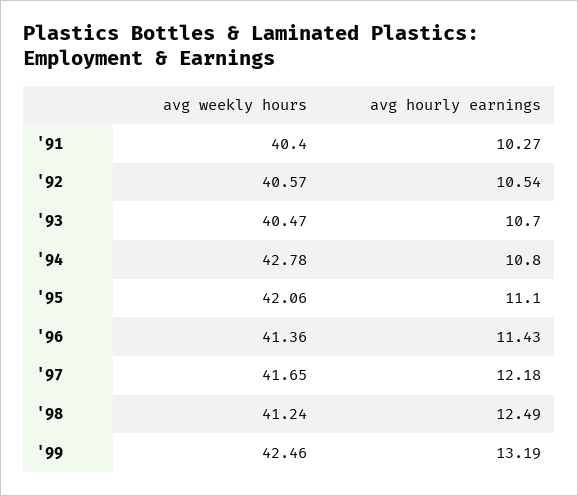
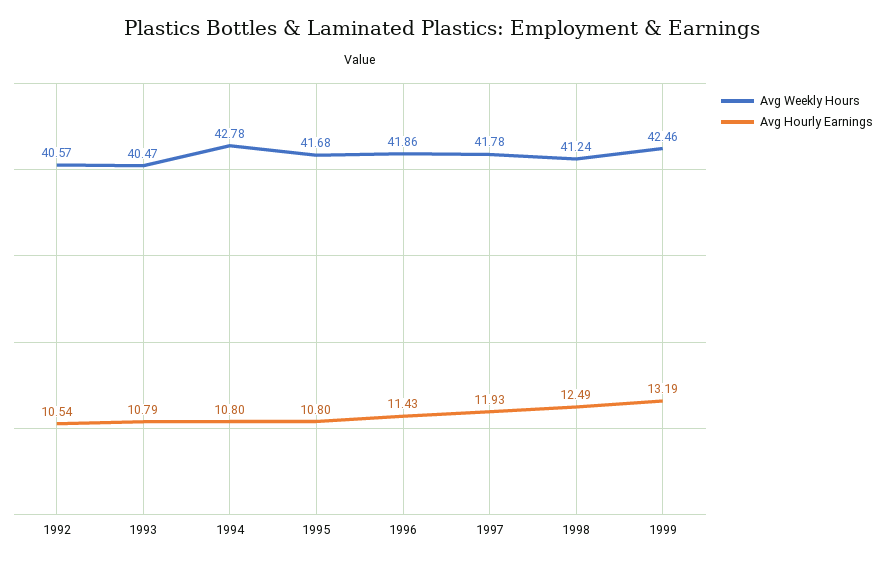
  {
    "avg weekly hours": {
-     "'91": 40.4,
      "'92": 40.57,
      "'93": 40.47,
      "'94": 42.78,
-     "'95": 42.06,
+     "'95": 41.68,
-     "'96": 41.36,
+     "'96": 41.86,
-     "'97": 41.65,
+     "'97": 41.78,
      "'98": 41.24,
      "'99": 42.46
    },
    "avg hourly earnings": {
-     "'91": 10.27,
      "'92": 10.54,
-     "'93": 10.7,
+     "'93": 10.79,
      "'94": 10.8,
-     "'95": 11.1,
+     "'95": 10.8,
      "'96": 11.43,
-     "'97": 12.18,
+     "'97": 11.93,
      "'98": 12.49,
      "'99": 13.19
    }
  }

